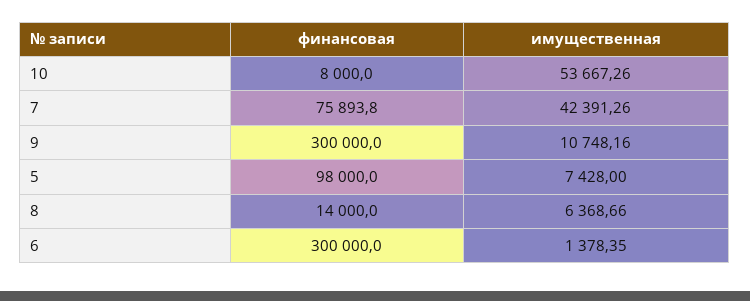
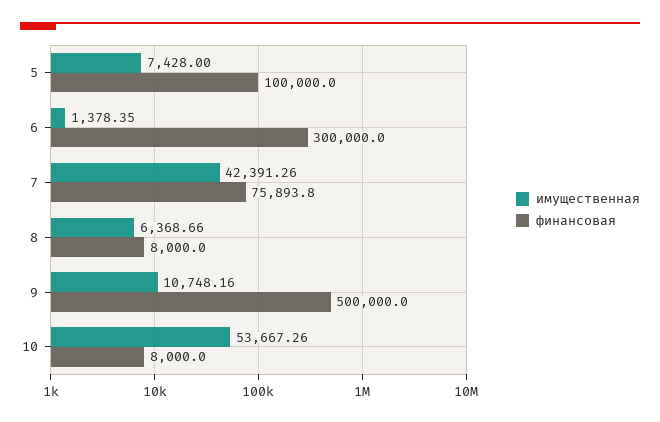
  {
    "финансовая": {
      "10": 8000,
      "7": 75893.8,
-     "9": 300000,
+     "9": 500000,
-     "5": 98000,
+     "5": 100000,
-     "8": 14000,
+     "8": 8000,
      "6": 300000
    },
    "имущественная": {
      "10": 53667.26,
      "7": 42391.26,
      "9": 10748.16,
      "5": 7428,
      "8": 6368.66,
      "6": 1378.35
    }
  }

